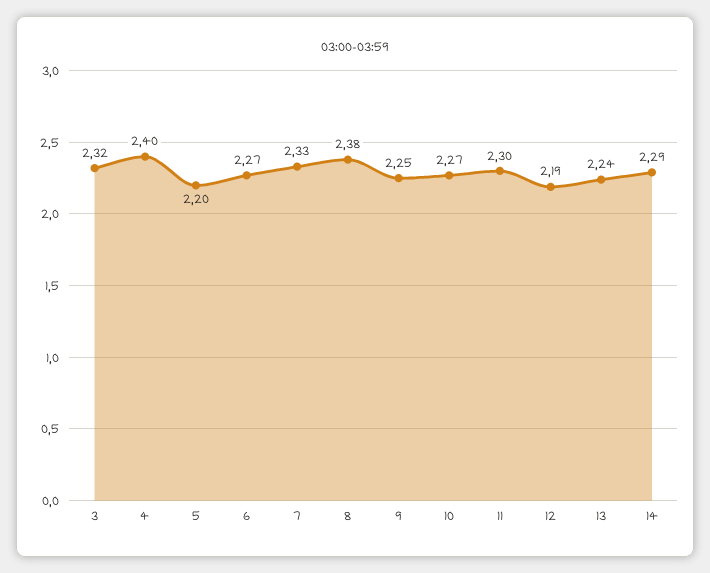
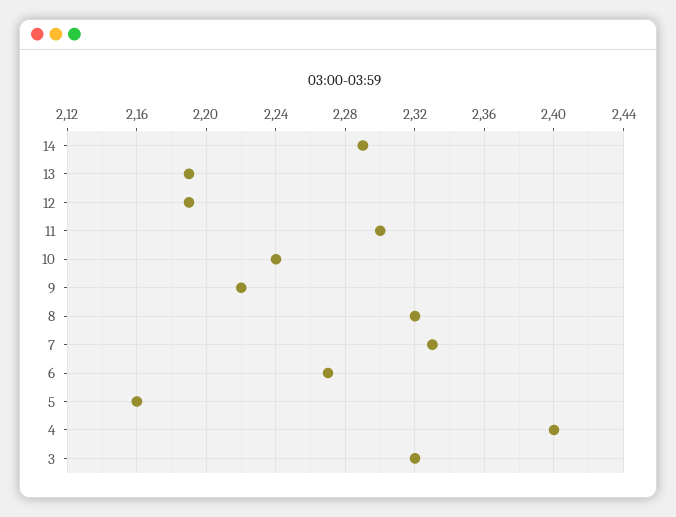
  {
    "3": 2.32,
    "4": 2.4,
-   "5": 2.2,
+   "5": 2.16,
    "6": 2.27,
    "7": 2.33,
-   "8": 2.38,
+   "8": 2.32,
-   "9": 2.25,
+   "9": 2.22,
-   "10": 2.27,
+   "10": 2.24,
    "11": 2.3,
    "12": 2.19,
-   "13": 2.24,
+   "13": 2.19,
    "14": 2.29
  }

